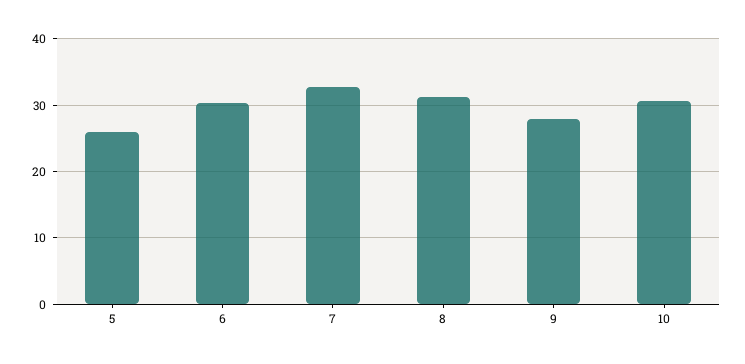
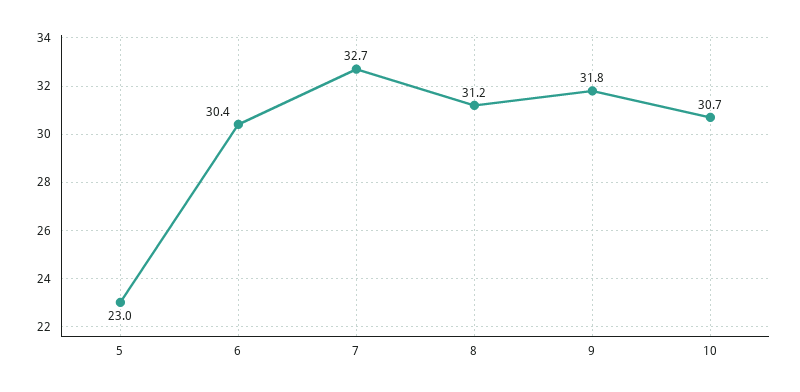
  {
-   "5": 26,
+   "5": 23,
    "6": 30.4,
    "7": 32.7,
    "8": 31.2,
-   "9": 28,
+   "9": 31.8,
    "10": 30.7
  }

